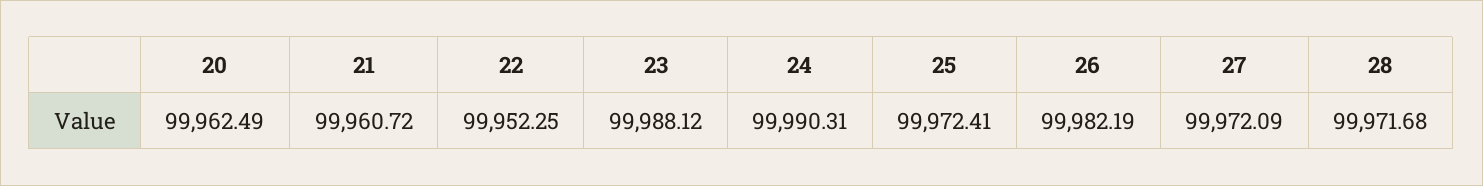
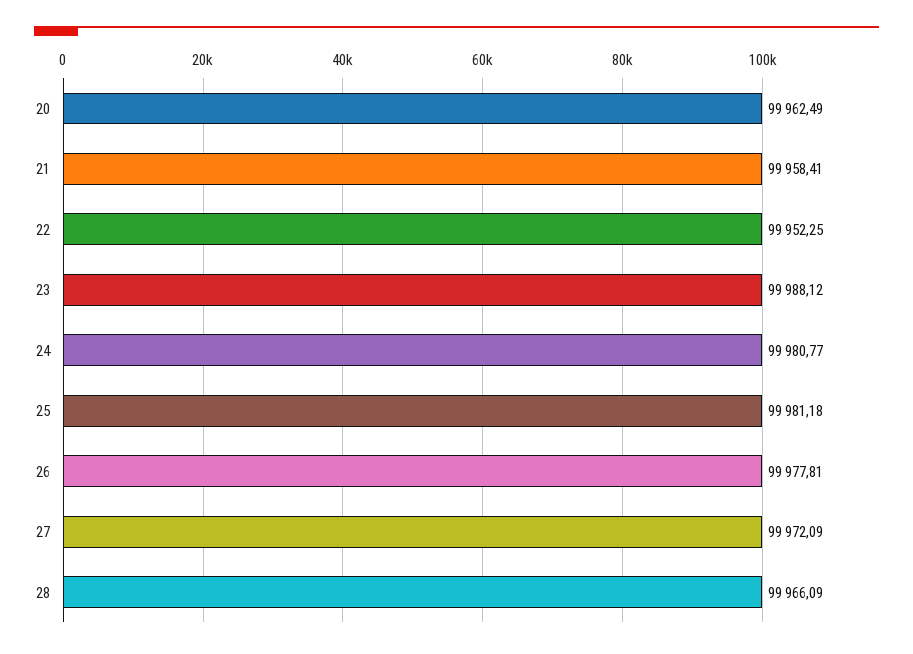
  {
    "20": 99962.49,
-   "21": 99960.72,
+   "21": 99958.41,
    "22": 99952.25,
    "23": 99988.12,
-   "24": 99990.31,
+   "24": 99980.77,
-   "25": 99972.41,
+   "25": 99981.18,
-   "26": 99982.19,
+   "26": 99977.81,
    "27": 99972.09,
-   "28": 99971.68
+   "28": 99966.09
  }

